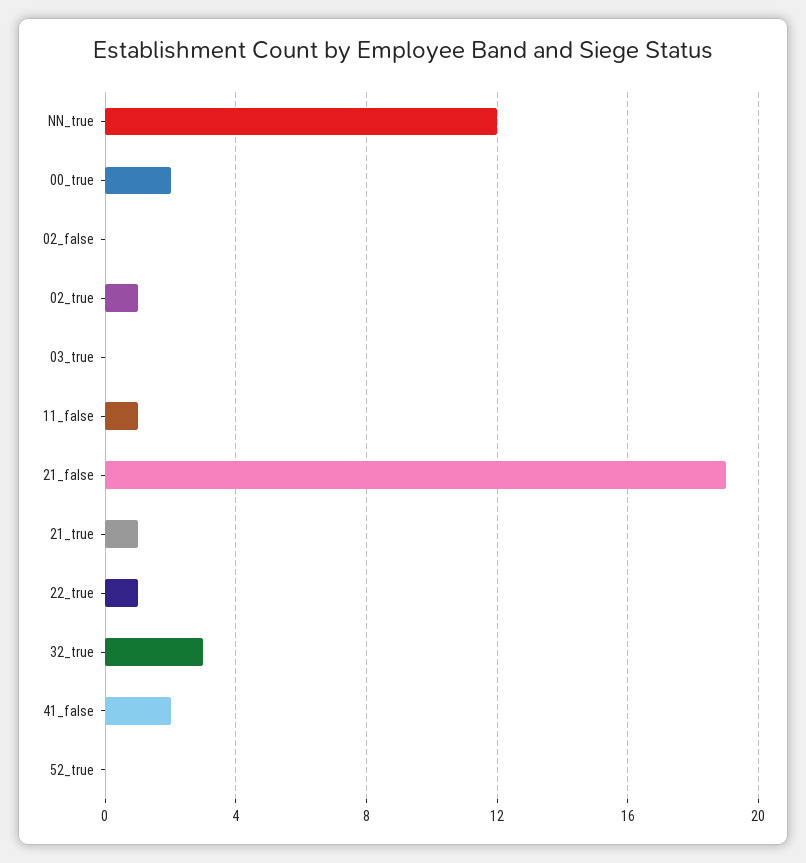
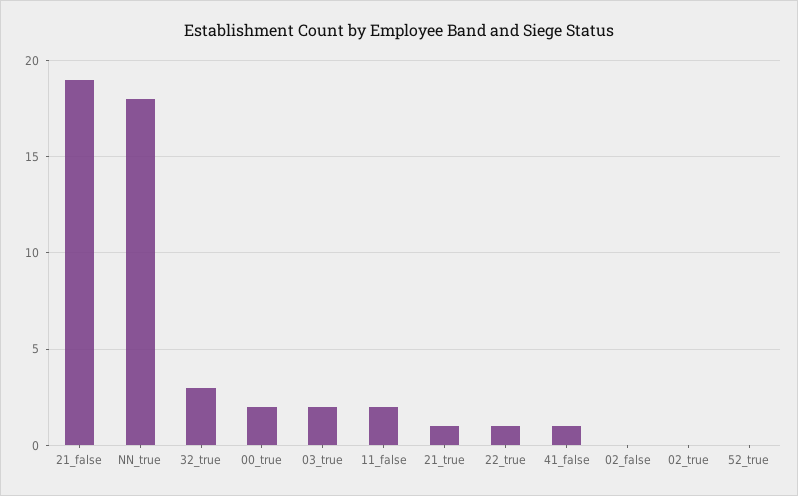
  {
-   "NN_true": 12,
+   "NN_true": 18,
    "00_true": 2,
    "02_false": 0,
-   "02_true": 1,
+   "02_true": 0,
-   "03_true": 0,
+   "03_true": 2,
-   "11_false": 1,
+   "11_false": 2,
    "21_false": 19,
    "21_true": 1,
    "22_true": 1,
    "32_true": 3,
-   "41_false": 2,
+   "41_false": 1,
    "52_true": 0
  }

